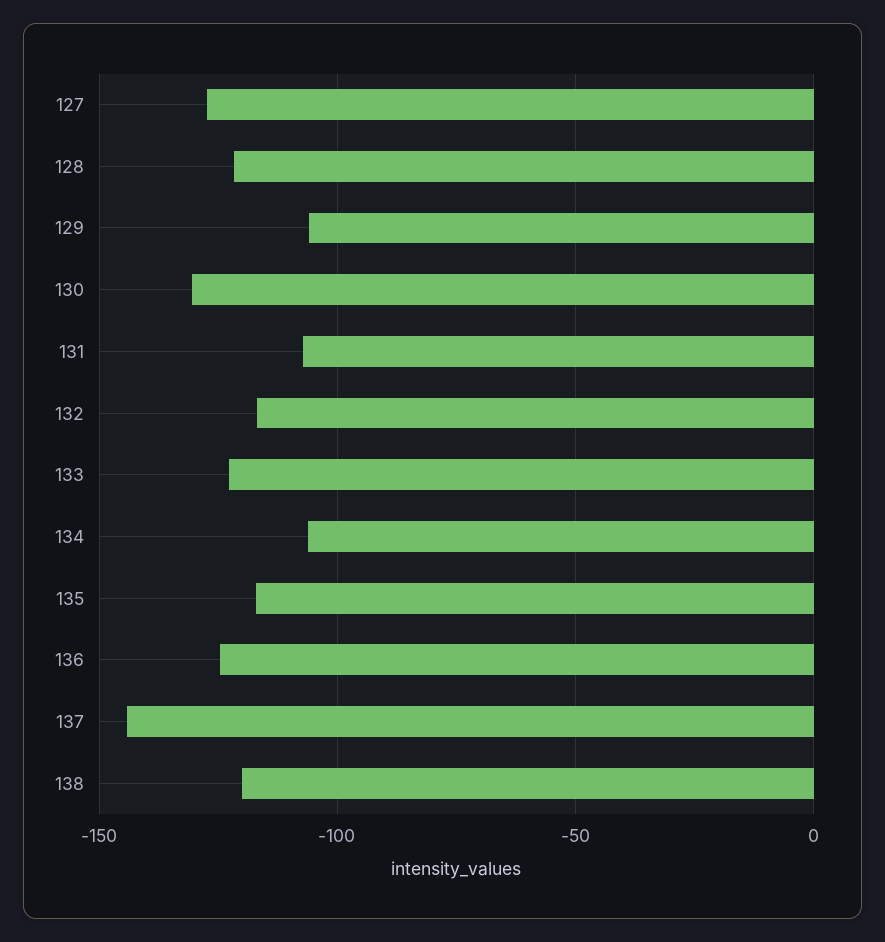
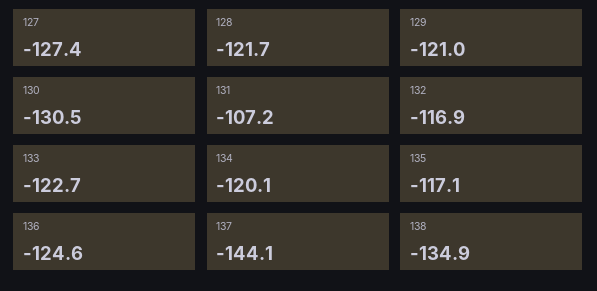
  {
    "127": -127.4,
    "128": -121.7,
-   "129": -105,
+   "129": -121,
    "130": -130.5,
    "131": -107.2,
    "132": -116.9,
    "133": -122.7,
-   "134": -105,
+   "134": -120.1,
    "135": -117.1,
    "136": -124.6,
    "137": -144.1,
-   "138": -120
+   "138": -134.9
  }

